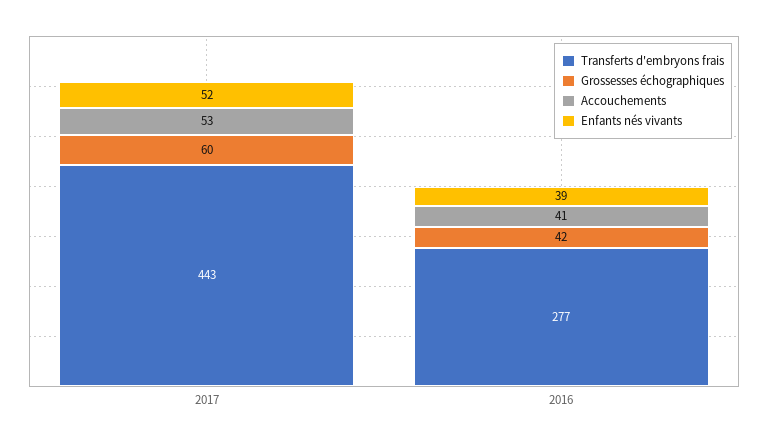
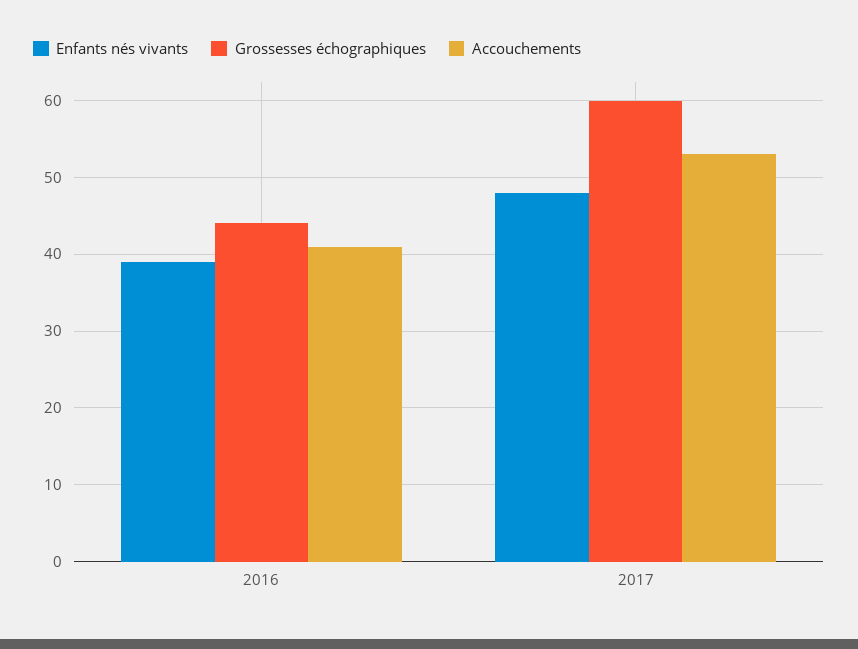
  {
-   "Transferts d'embryons frais": {
-     "2017": 443,
-     "2016": 277
-   },
    "Grossesses échographiques": {
      "2017": 60,
-     "2016": 42
+     "2016": 44
    },
    "Accouchements": {
      "2017": 53,
      "2016": 41
    },
    "Enfants nés vivants": {
-     "2017": 52,
+     "2017": 48,
      "2016": 39
    }
  }

